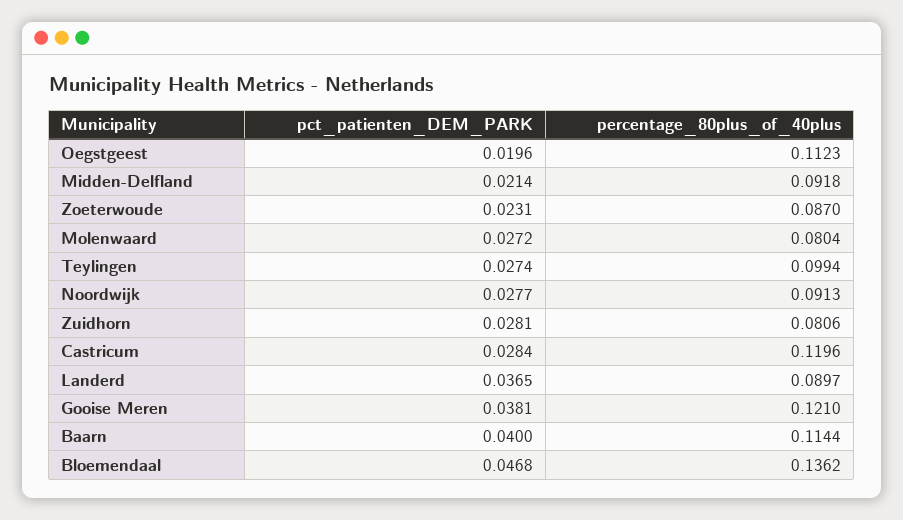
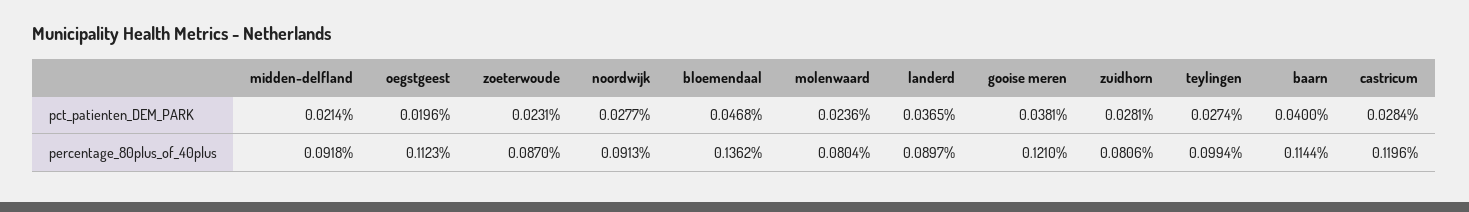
  {
    "pct_patienten_DEM_PARK": {
      "Oegstgeest": 0.0196,
      "Midden-Delfland": 0.0214,
      "Zoeterwoude": 0.0231,
-     "Molenwaard": 0.0272,
+     "Molenwaard": 0.0236,
      "Teylingen": 0.0274,
      "Noordwijk": 0.0277,
      "Zuidhorn": 0.0281,
      "Castricum": 0.0284,
      "Landerd": 0.0365,
      "Gooise Meren": 0.0381,
      "Baarn": 0.04,
      "Bloemendaal": 0.0468
    },
    "percentage_80plus_of_40plus": {
      "Oegstgeest": 0.1123,
      "Midden-Delfland": 0.0918,
      "Zoeterwoude": 0.087,
      "Molenwaard": 0.0804,
      "Teylingen": 0.0994,
      "Noordwijk": 0.0913,
      "Zuidhorn": 0.0806,
      "Castricum": 0.1196,
      "Landerd": 0.0897,
      "Gooise Meren": 0.121,
      "Baarn": 0.1144,
      "Bloemendaal": 0.1362
    }
  }

